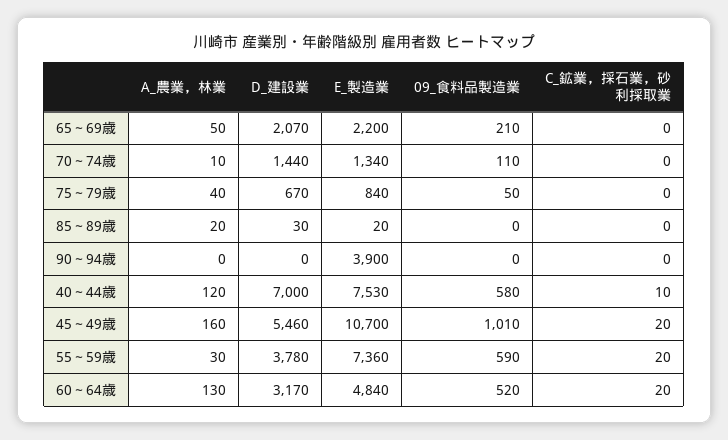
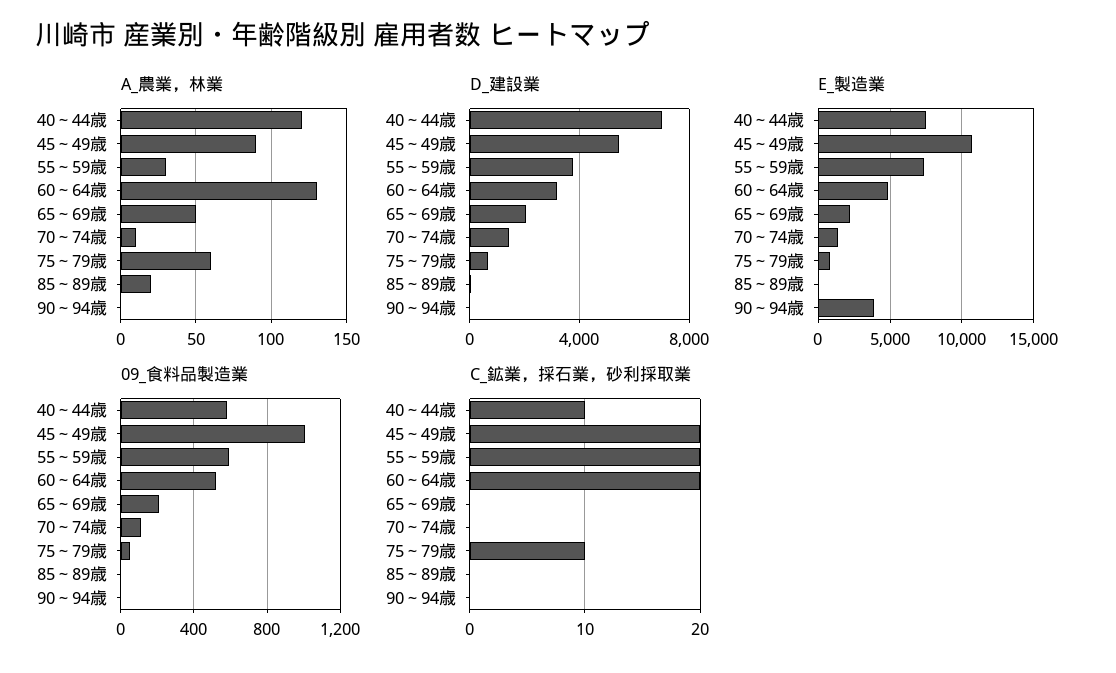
  {
    "A_農業，林業": {
      "65～69歳": 50,
      "70～74歳": 10,
-     "75～79歳": 40,
+     "75～79歳": 60,
      "85～89歳": 20,
      "90～94歳": 0,
      "40～44歳": 120,
-     "45～49歳": 160,
+     "45～49歳": 90,
      "55～59歳": 30,
      "60～64歳": 130
    },
    "D_建設業": {
      "65～69歳": 2070,
      "70～74歳": 1440,
      "75～79歳": 670,
      "85～89歳": 30,
      "90～94歳": 0,
      "40～44歳": 7000,
      "45～49歳": 5460,
      "55～59歳": 3780,
      "60～64歳": 3170
    },
    "E_製造業": {
      "65～69歳": 2200,
      "70～74歳": 1340,
      "75～79歳": 840,
      "85～89歳": 20,
      "90～94歳": 3900,
      "40～44歳": 7530,
      "45～49歳": 10700,
      "55～59歳": 7360,
      "60～64歳": 4840
    },
    "09_食料品製造業": {
      "65～69歳": 210,
      "70～74歳": 110,
      "75～79歳": 50,
      "85～89歳": 0,
      "90～94歳": 0,
      "40～44歳": 580,
      "45～49歳": 1010,
      "55～59歳": 590,
      "60～64歳": 520
    },
    "C_鉱業，採石業，砂利採取業": {
      "65～69歳": 0,
      "70～74歳": 0,
-     "75～79歳": 0,
+     "75～79歳": 10,
      "85～89歳": 0,
      "90～94歳": 0,
      "40～44歳": 10,
      "45～49歳": 20,
      "55～59歳": 20,
      "60～64歳": 20
    }
  }

